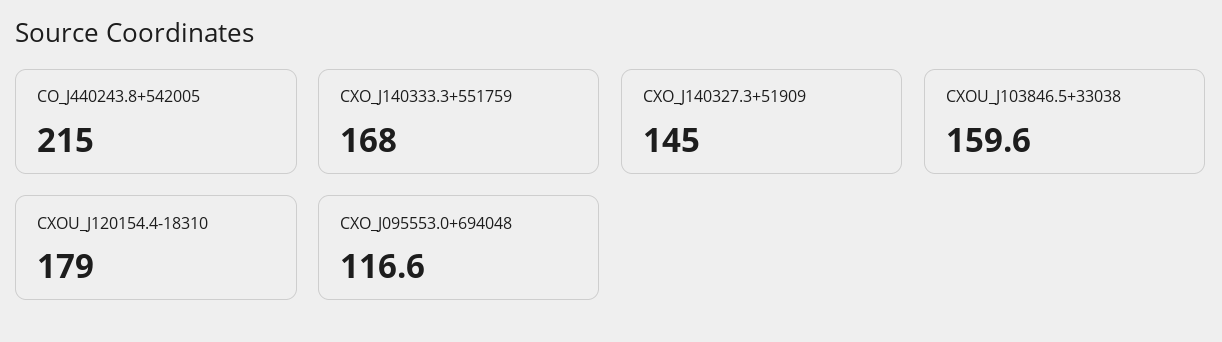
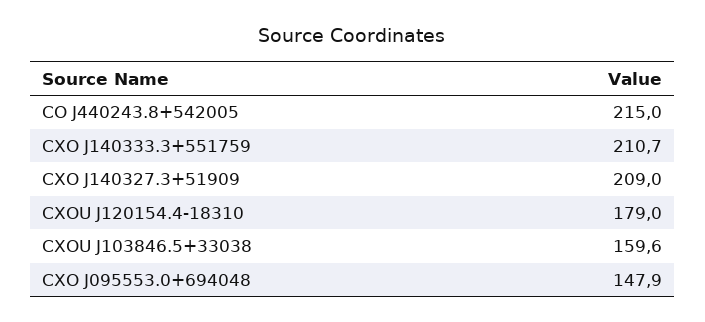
  {
    "CO_J440243.8+542005": 215,
-   "CXO_J140333.3+551759": 168,
+   "CXO_J140333.3+551759": 210.7,
-   "CXO_J140327.3+51909": 145,
+   "CXO_J140327.3+51909": 209,
    "CXOU_J103846.5+33038": 159.6,
    "CXOU_J120154.4-18310": 179,
-   "CXO_J095553.0+694048": 116.6
+   "CXO_J095553.0+694048": 147.9
  }

